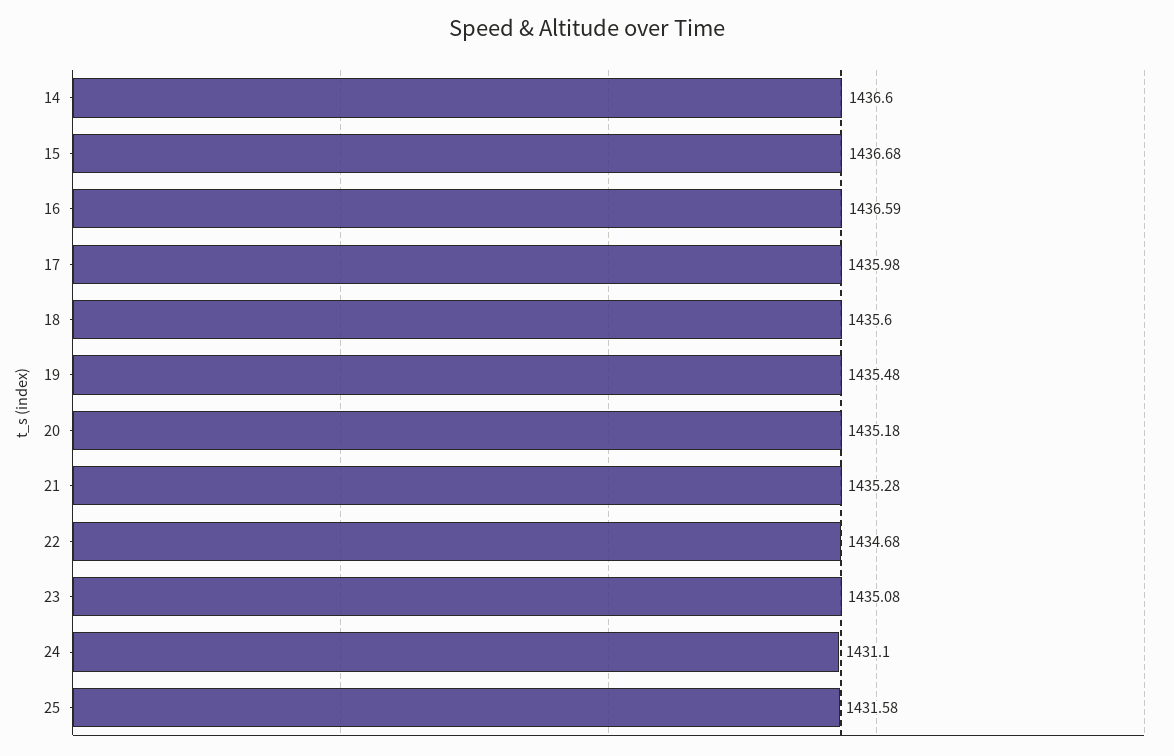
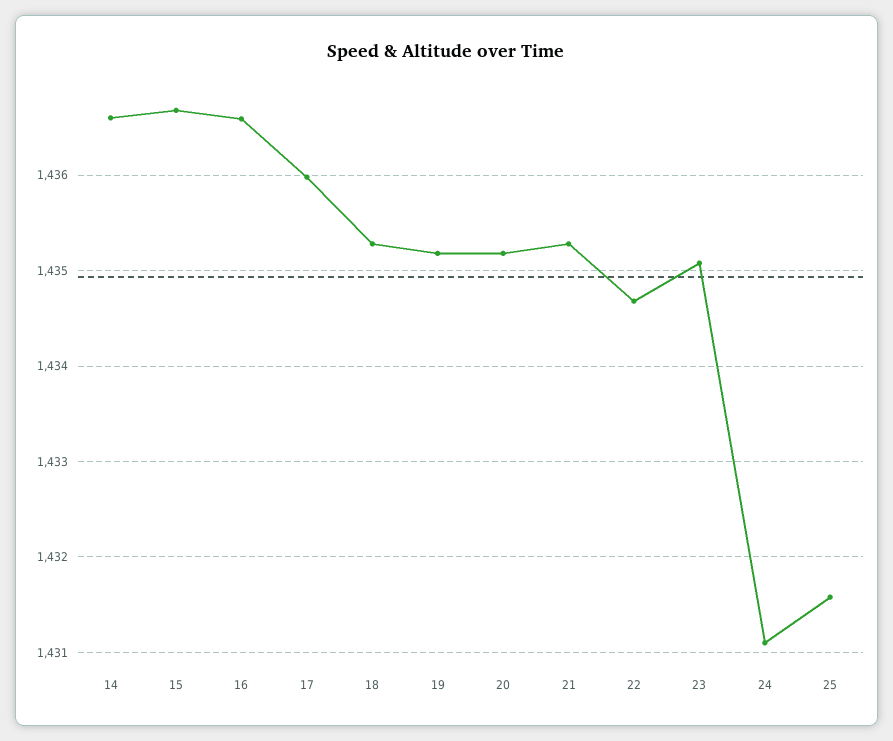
  {
    "14": 1436.6,
    "15": 1436.68,
    "16": 1436.59,
    "17": 1435.98,
-   "18": 1435.6,
+   "18": 1435.3,
-   "19": 1435.48,
+   "19": 1435.2,
    "20": 1435.18,
    "21": 1435.28,
    "22": 1434.68,
    "23": 1435.08,
    "24": 1431.1,
    "25": 1431.58
  }

